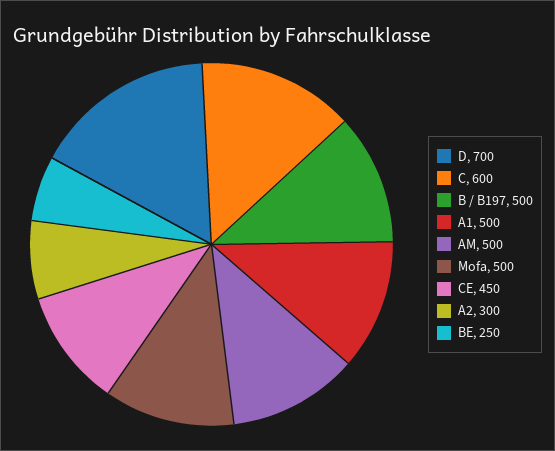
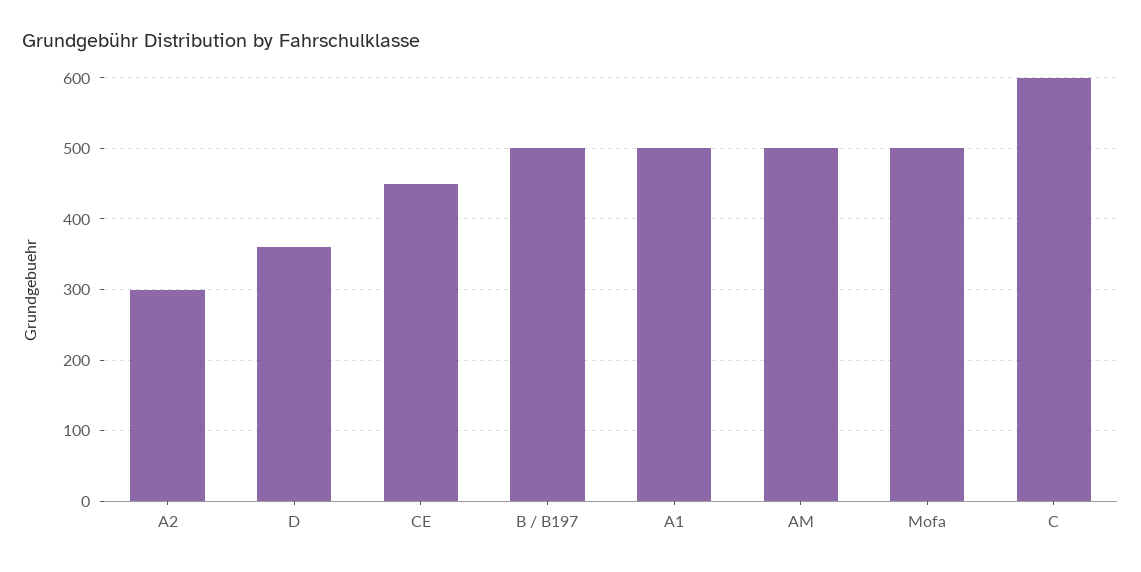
  {
-   "D": 700,
+   "D": 360,
    "C": 600,
    "B / B197": 500,
    "A1": 500,
    "AM": 500,
    "Mofa": 500,
    "CE": 450,
-   "A2": 300,
+   "A2": 300
-   "BE": 250
  }

